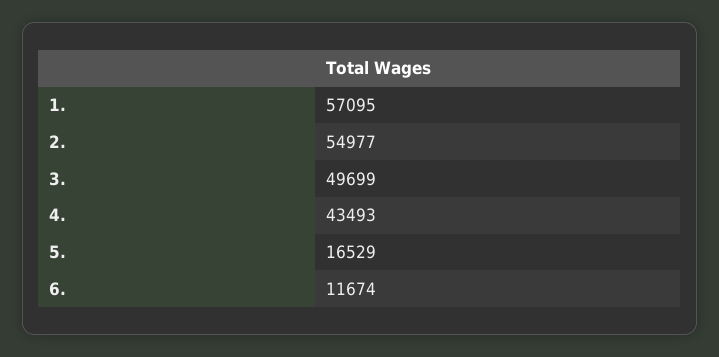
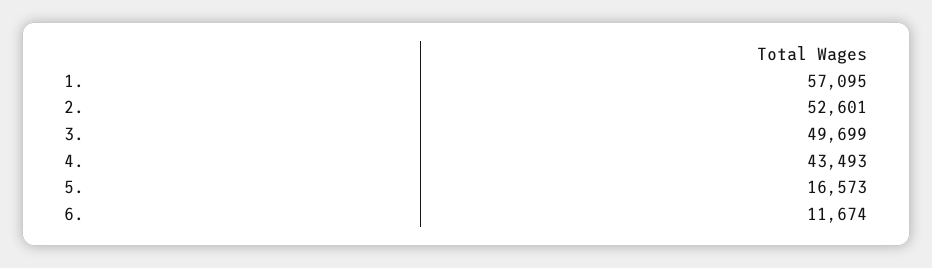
  {
    "1.": 57095,
-   "2.": 54977,
+   "2.": 52601,
    "3.": 49699,
    "4.": 43493,
-   "5.": 16529,
+   "5.": 16573,
    "6.": 11674
  }

